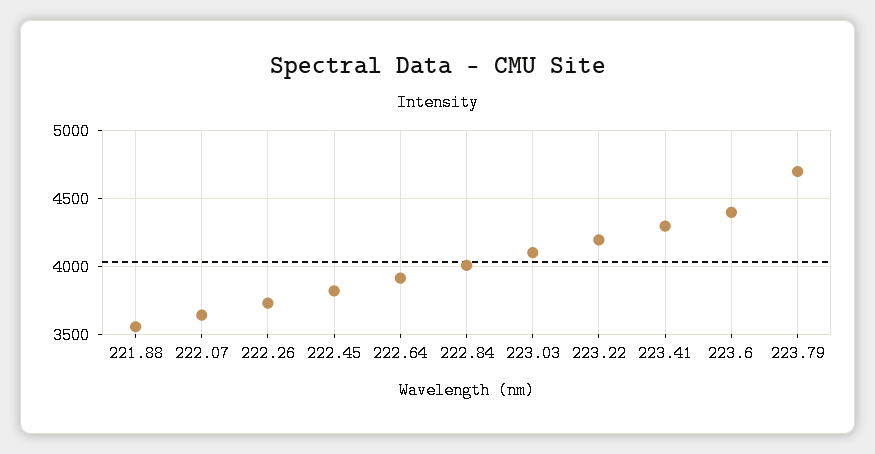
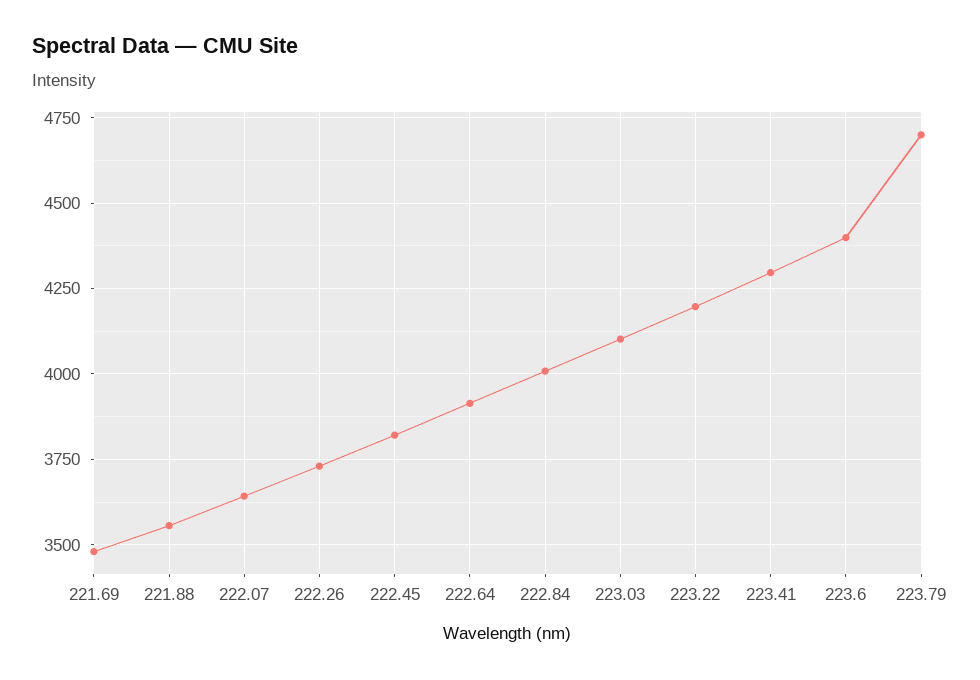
  {
    "221.88": 3550,
    "222.07": 3650,
    "222.26": 3725,
    "222.45": 3825,
    "222.64": 3925,
    "222.84": 4000,
    "223.03": 4100,
    "223.22": 4200,
    "223.41": 4300,
    "223.6": 4400,
-   "223.79": 4700
+   "223.79": 4700,
+   "221.69": 3475
  }

